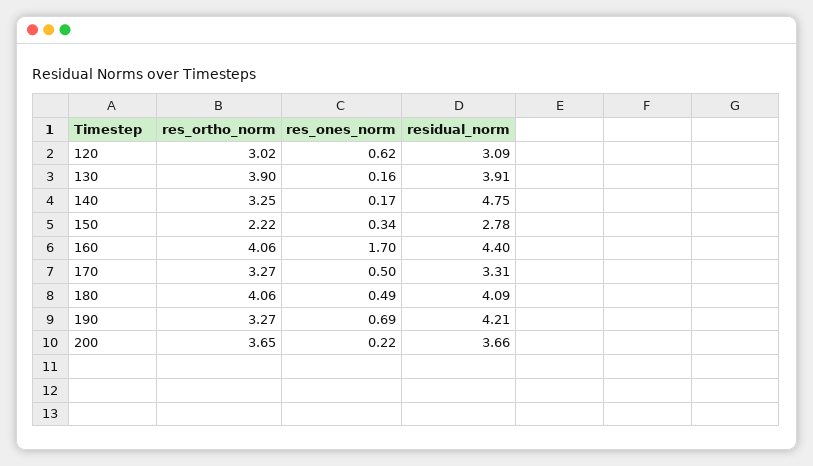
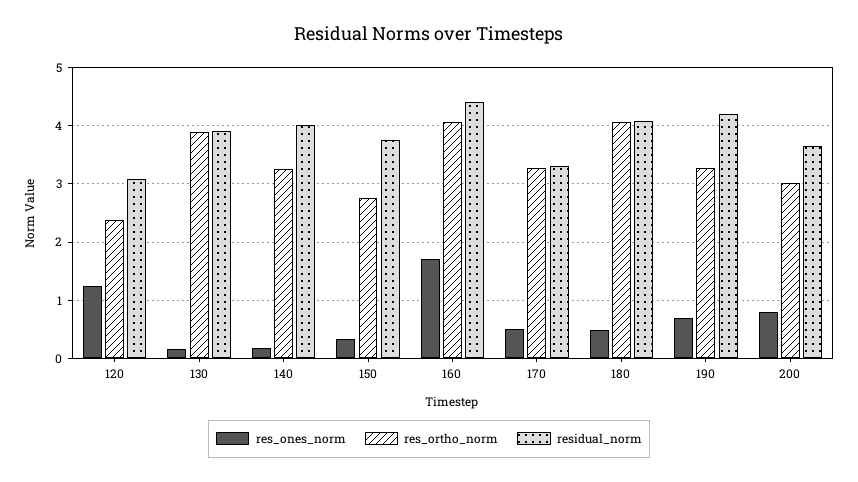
  {
    "res_ortho_norm": {
-     "120": 3.02,
+     "120": 2.4,
      "130": 3.9,
      "140": 3.25,
-     "150": 2.22,
+     "150": 2.8,
      "160": 4.06,
      "170": 3.27,
      "180": 4.06,
      "190": 3.27,
-     "200": 3.65
+     "200": 3
    },
    "res_ones_norm": {
-     "120": 0.62,
+     "120": 1.2,
      "130": 0.16,
      "140": 0.17,
      "150": 0.34,
      "160": 1.7,
      "170": 0.5,
      "180": 0.49,
      "190": 0.69,
-     "200": 0.22
+     "200": 0.8
    },
    "residual_norm": {
      "120": 3.09,
      "130": 3.91,
-     "140": 4.75,
+     "140": 4,
-     "150": 2.78,
+     "150": 3.8,
      "160": 4.4,
      "170": 3.31,
      "180": 4.09,
      "190": 4.21,
      "200": 3.66
    }
  }

